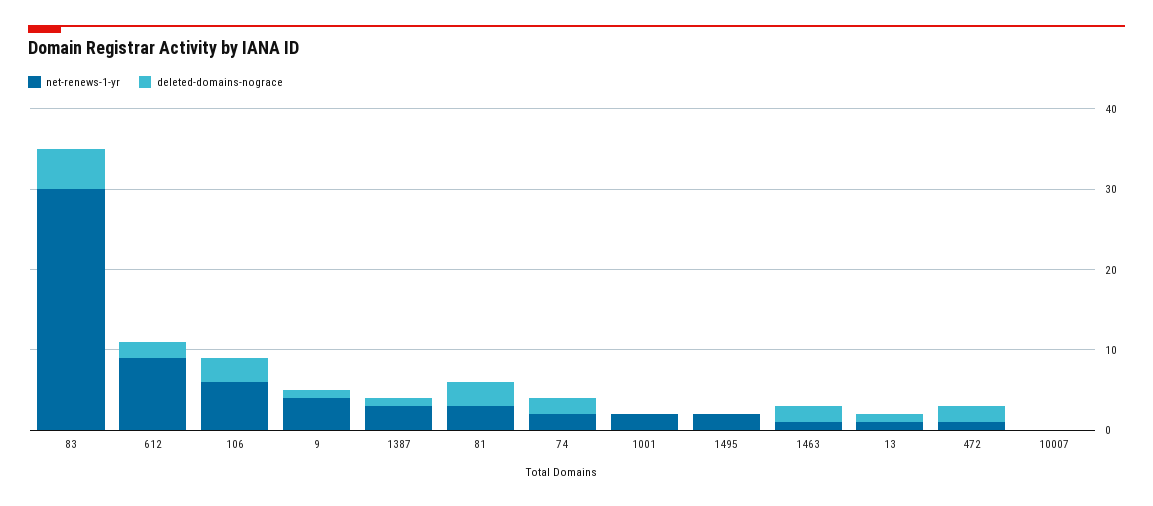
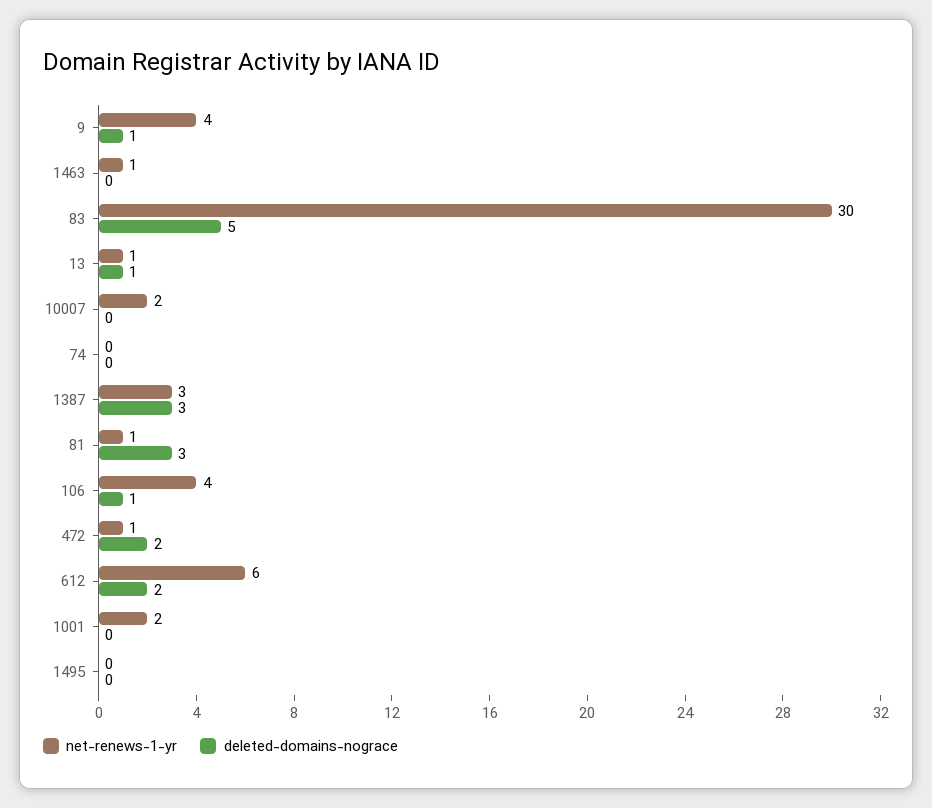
  {
    "net-renews-1-yr": {
      "83": 30,
-     "612": 9,
+     "612": 6,
-     "106": 6,
+     "106": 4,
      "9": 4,
      "1387": 3,
-     "81": 3,
+     "81": 1,
-     "74": 2,
+     "74": 0,
      "1001": 2,
-     "1495": 2,
+     "1495": 0,
      "1463": 1,
      "13": 1,
      "472": 1,
-     "10007": 0
+     "10007": 2
    },
    "deleted-domains-nograce": {
      "83": 5,
      "612": 2,
-     "106": 3,
+     "106": 1,
      "9": 1,
-     "1387": 1,
+     "1387": 3,
      "81": 3,
-     "74": 2,
+     "74": 0,
      "1001": 0,
      "1495": 0,
-     "1463": 2,
+     "1463": 0,
      "13": 1,
      "472": 2,
      "10007": 0
    }
  }

